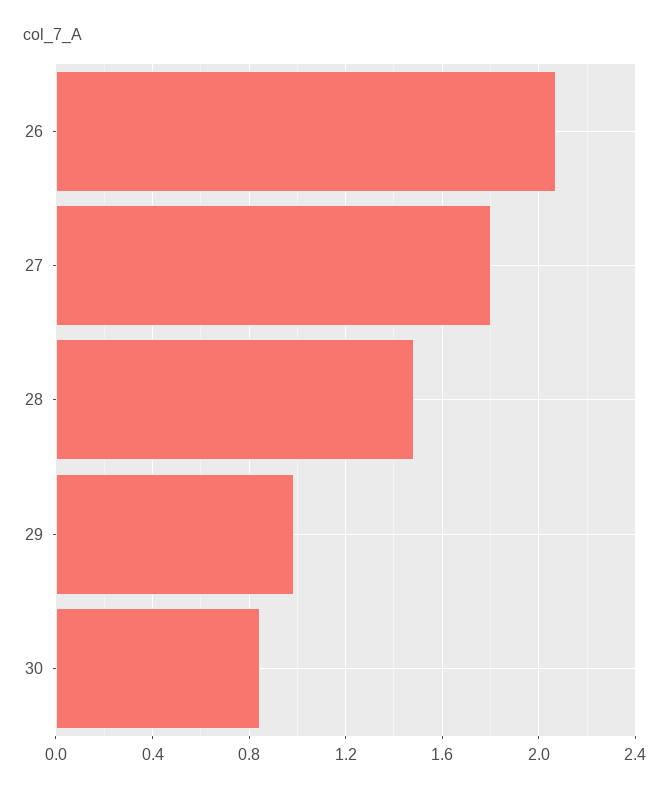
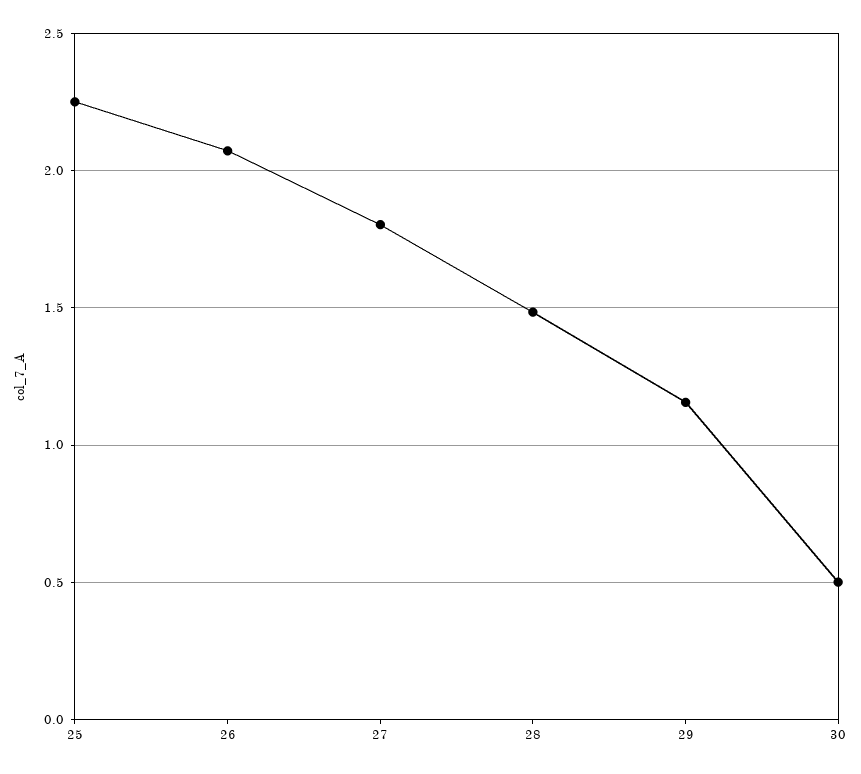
  {
    "26": 2.05,
    "27": 1.8,
    "28": 1.5,
-   "29": 1,
+   "29": 1.15,
-   "30": 0.85
+   "30": 0.5,
+   "25": 2.25
  }

